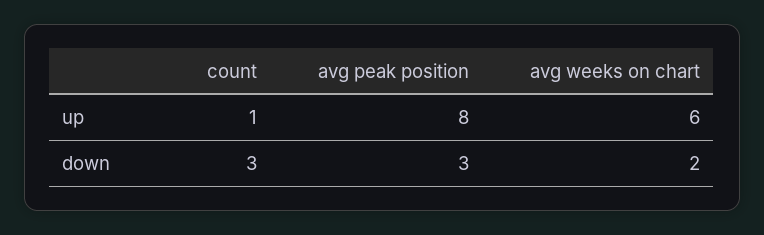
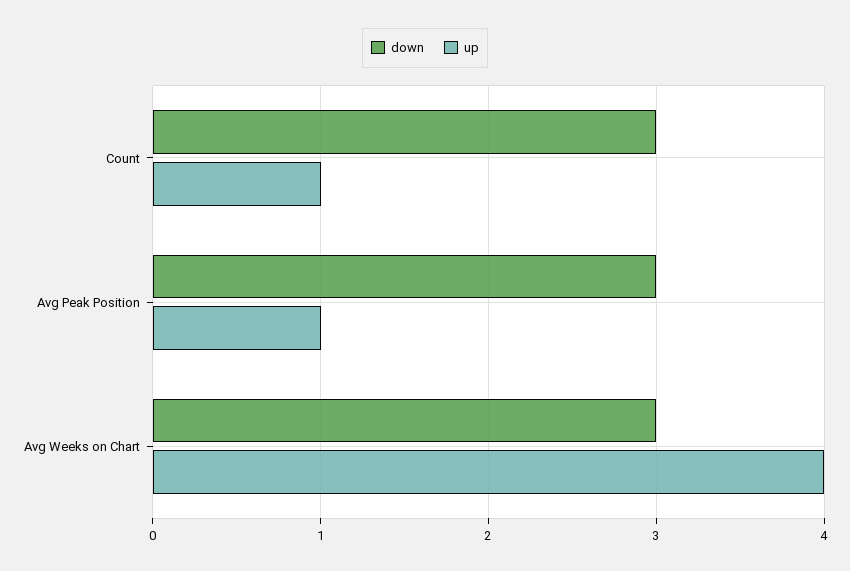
  {
    "up": {
      "count": 1,
-     "avg peak position": 8,
+     "avg peak position": 1,
-     "avg weeks on chart": 6
+     "avg weeks on chart": 4
    },
    "down": {
      "count": 3,
      "avg peak position": 3,
-     "avg weeks on chart": 2
+     "avg weeks on chart": 3
    }
  }

